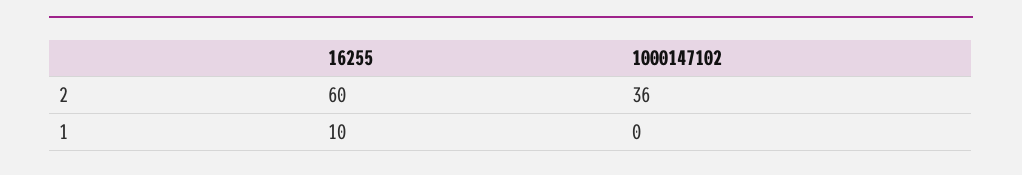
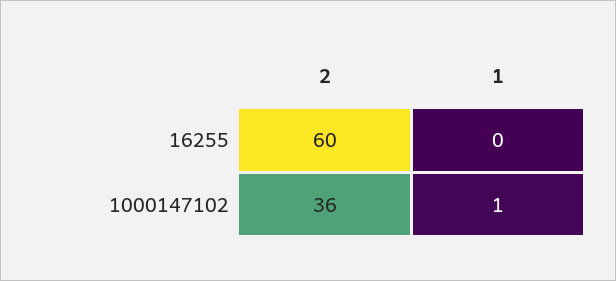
  {
    "16255": {
      "2": 60,
-     "1": 10
+     "1": 0
    },
    "1000147102": {
      "2": 36,
-     "1": 0
+     "1": 1
    }
  }

